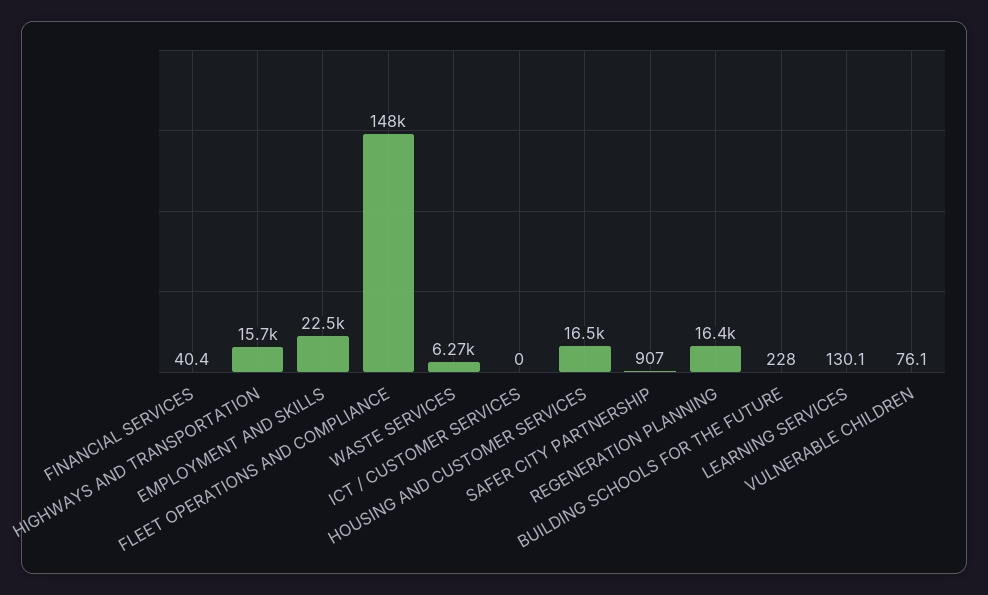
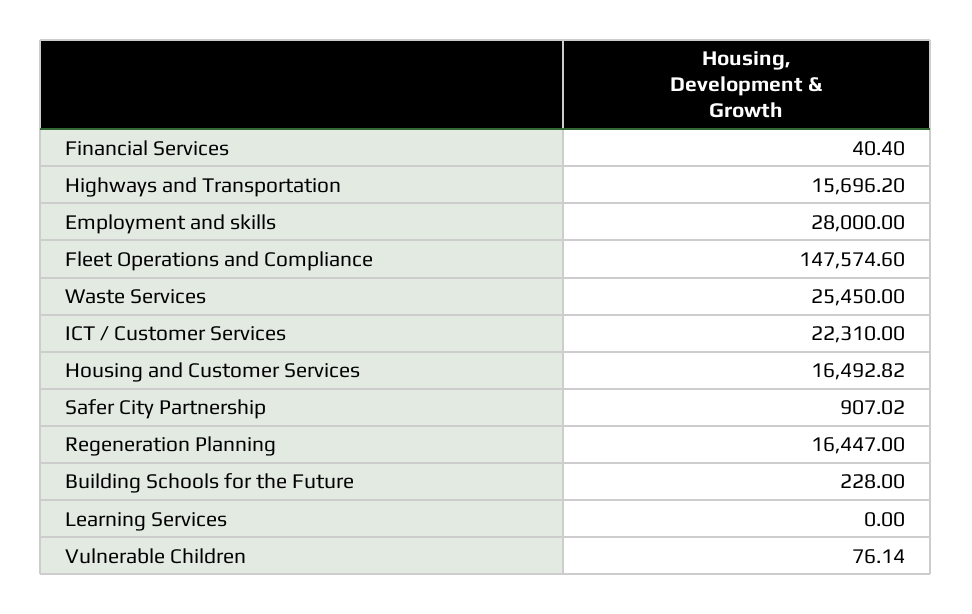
  {
    "FINANCIAL SERVICES": 40.4,
    "HIGHWAYS AND TRANSPORTATION": 15696.2,
-   "EMPLOYMENT AND SKILLS": 22500,
+   "EMPLOYMENT AND SKILLS": 28000,
    "FLEET OPERATIONS AND COMPLIANCE": 147574.6,
-   "WASTE SERVICES": 6270,
+   "WASTE SERVICES": 25450,
-   "ICT / CUSTOMER SERVICES": 0,
+   "ICT / CUSTOMER SERVICES": 22310,
    "HOUSING AND CUSTOMER SERVICES": 16492.82,
    "SAFER CITY PARTNERSHIP": 907.02,
    "REGENERATION PLANNING": 16447,
    "BUILDING SCHOOLS FOR THE FUTURE": 228,
-   "LEARNING SERVICES": 130.1,
+   "LEARNING SERVICES": 0,
    "VULNERABLE CHILDREN": 76.14
  }

